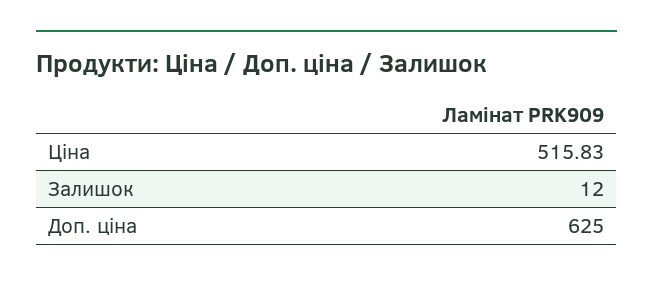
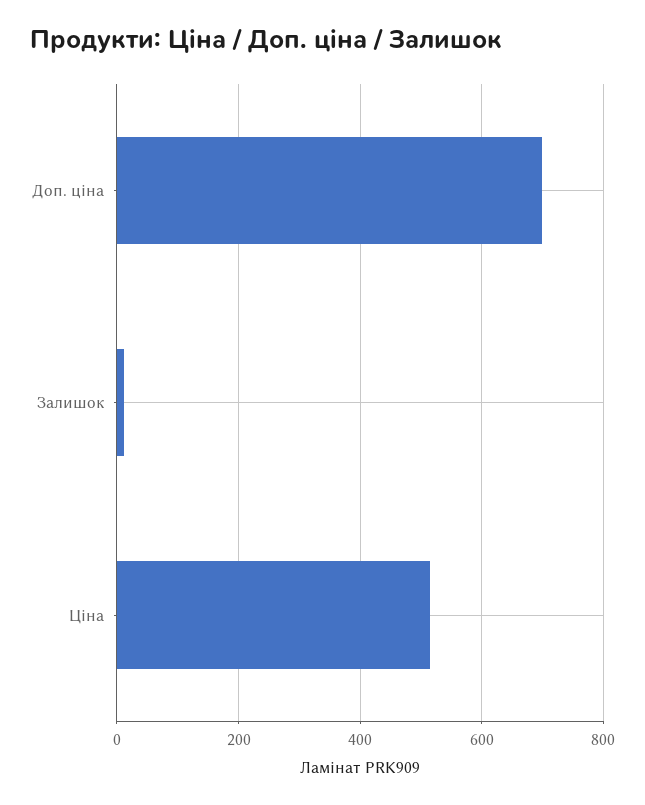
  {
    "Ціна": 515.83,
    "Залишок": 12,
-   "Доп. ціна": 625
+   "Доп. ціна": 700
  }

